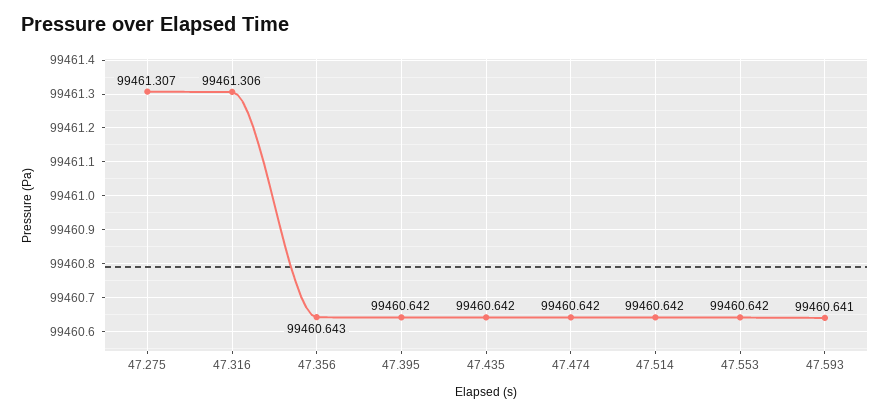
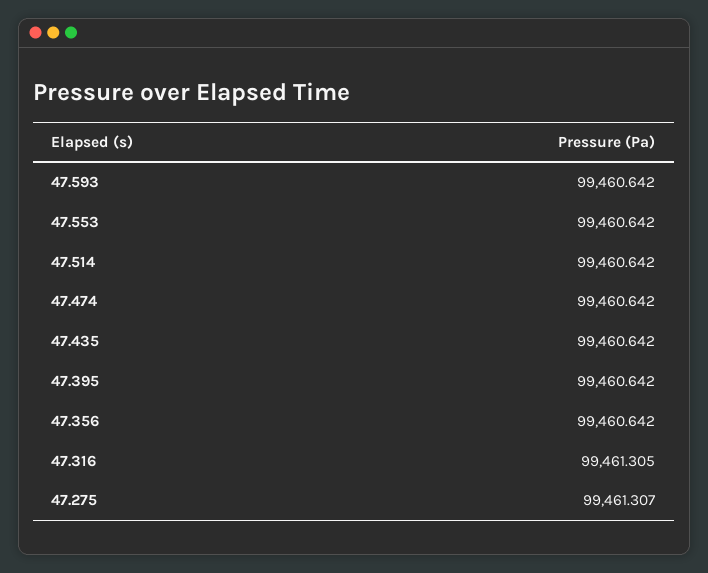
  {
    "47.275": 99461.307,
-   "47.316": 99461.306,
+   "47.316": 99461.305,
-   "47.356": 99460.643,
+   "47.356": 99460.642,
    "47.395": 99460.642,
    "47.435": 99460.642,
    "47.474": 99460.642,
    "47.514": 99460.642,
    "47.553": 99460.642,
-   "47.593": 99460.641
+   "47.593": 99460.642
  }

